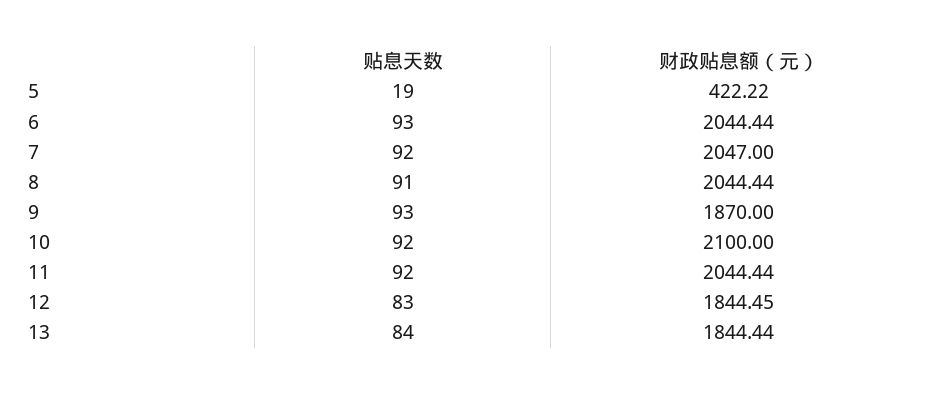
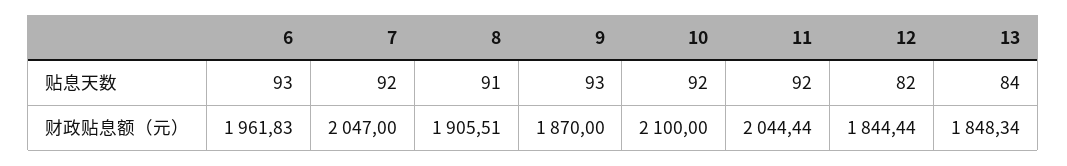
  {
    "贴息天数": {
-     "5": 19,
      "6": 93,
      "7": 92,
      "8": 91,
      "9": 93,
      "10": 92,
      "11": 92,
-     "12": 83,
+     "12": 82,
      "13": 84
    },
    "财政贴息额（元）": {
-     "5": 422.22,
-     "6": 2044.44,
+     "6": 1961.83,
      "7": 2047,
-     "8": 2044.44,
+     "8": 1905.51,
      "9": 1870,
      "10": 2100,
      "11": 2044.44,
-     "12": 1844.45,
+     "12": 1844.44,
-     "13": 1844.44
+     "13": 1848.34
    }
  }

